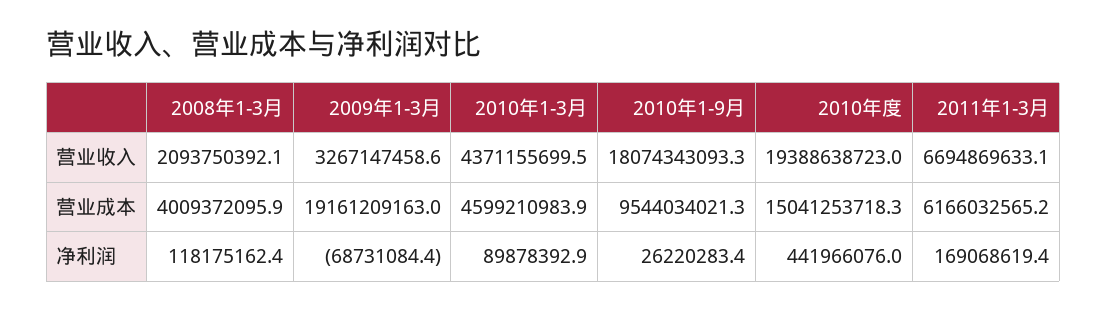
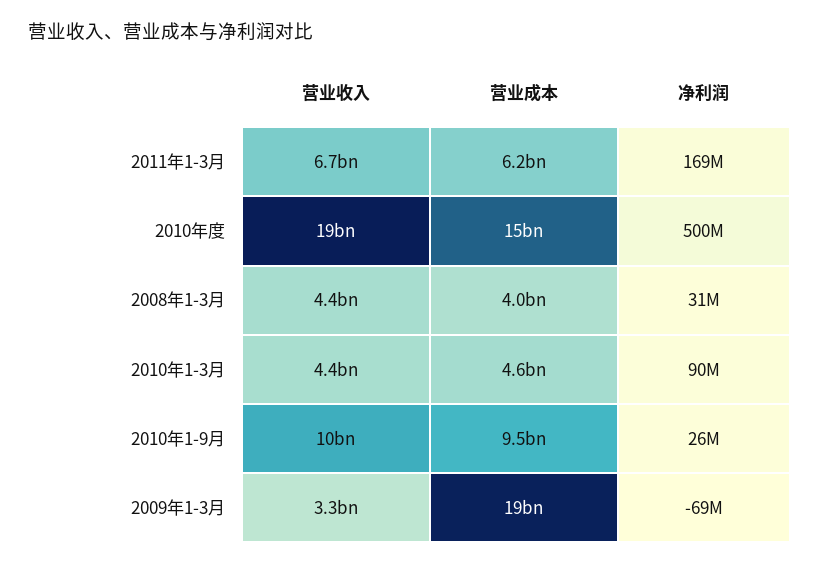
  {
    "2008年1-3月": {
-     "营业收入": 2093750392.1,
+     "营业收入": 4400000000,
      "营业成本": 4009372095.9,
-     "净利润": 118175162.4
+     "净利润": 31000000
    },
    "2009年1-3月": {
      "营业收入": 3267147458.6,
      "营业成本": 19161209163,
      "净利润": -68731084.4
    },
    "2010年1-3月": {
      "营业收入": 4371155699.5,
      "营业成本": 4599210983.9,
      "净利润": 89878392.9
    },
    "2010年1-9月": {
-     "营业收入": 18074343093.3,
+     "营业收入": 10000000000,
      "营业成本": 9544034021.3,
      "净利润": 26220283.4
    },
    "2010年度": {
      "营业收入": 19388638723,
      "营业成本": 15041253718.3,
-     "净利润": 441966076
+     "净利润": 500000000
    },
    "2011年1-3月": {
      "营业收入": 6694869633.1,
      "营业成本": 6166032565.2,
      "净利润": 169068619.4
    }
  }

